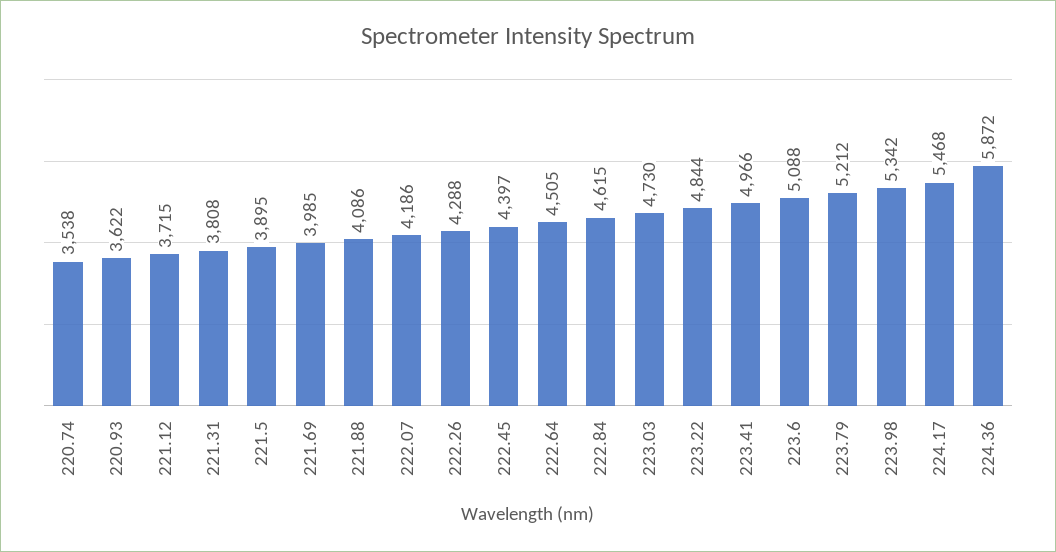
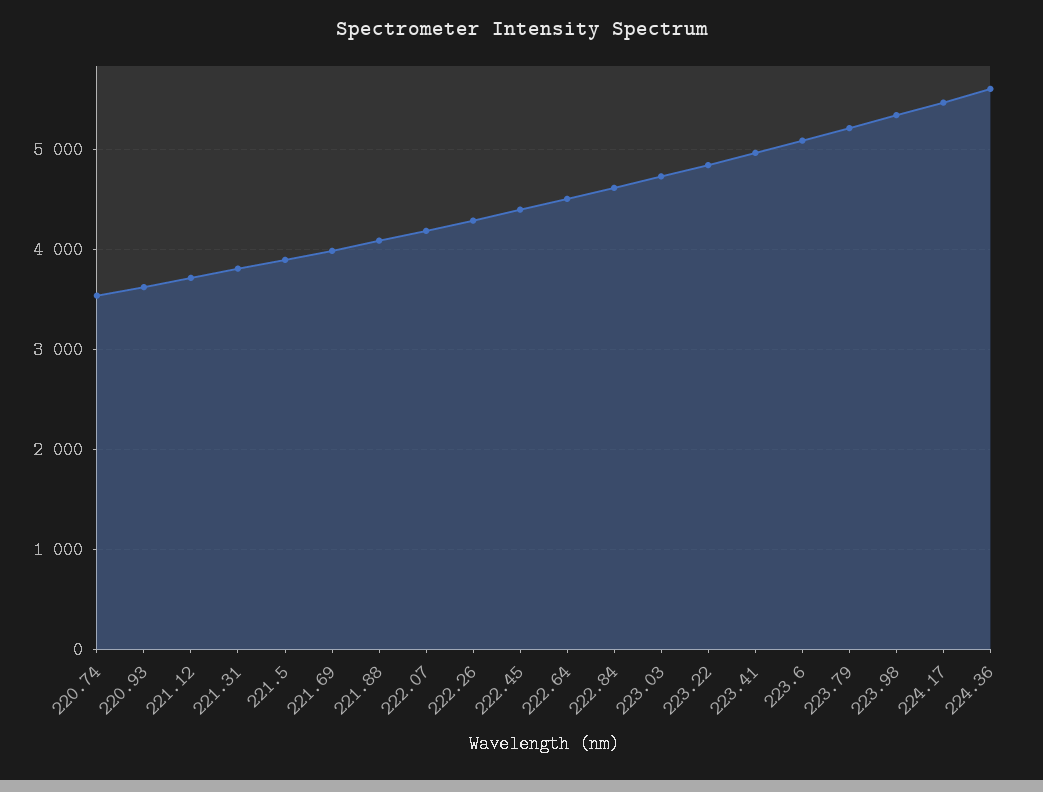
  {
    "220.74": 3538,
    "220.93": 3622,
    "221.12": 3715,
    "221.31": 3808,
    "221.5": 3895,
    "221.69": 3985,
    "221.88": 4086,
    "222.07": 4186,
    "222.26": 4288,
    "222.45": 4397,
    "222.64": 4505,
    "222.84": 4615,
    "223.03": 4730,
    "223.22": 4844,
    "223.41": 4966,
    "223.6": 5088,
    "223.79": 5212,
    "223.98": 5342,
    "224.17": 5468,
-   "224.36": 5872
+   "224.36": 5600
  }

